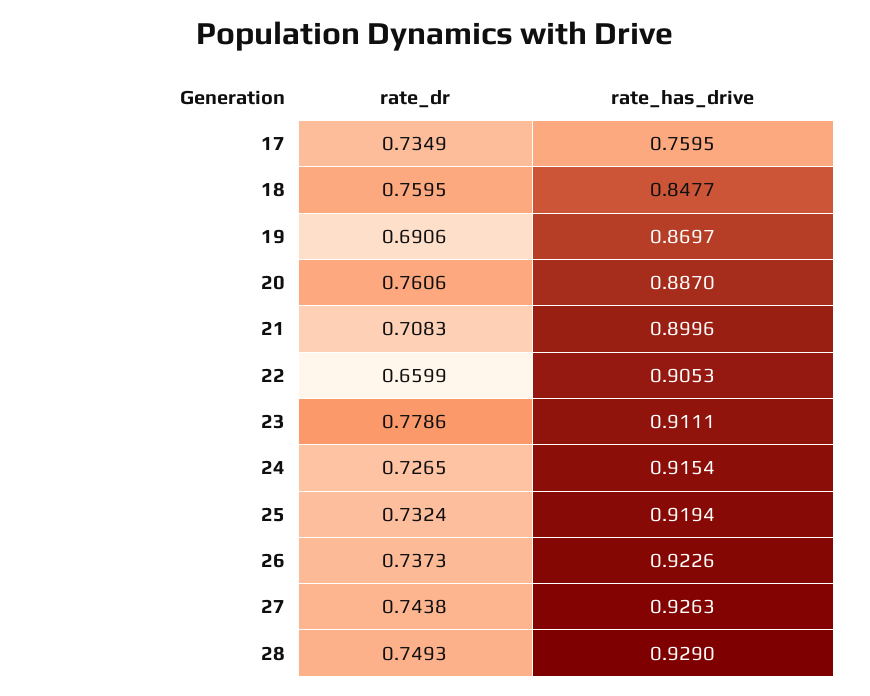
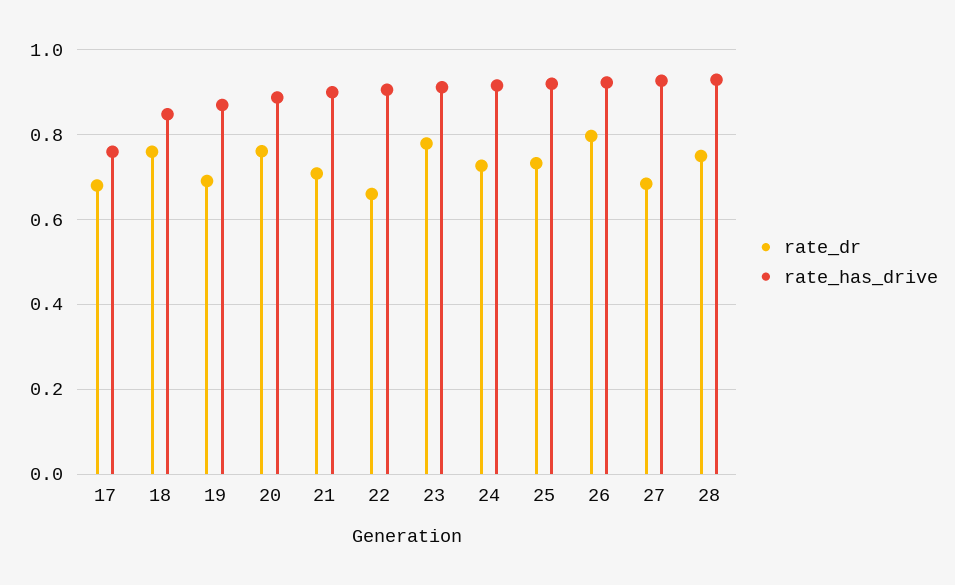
  {
    "rate_dr": {
-     "17": 0.7349,
+     "17": 0.68,
      "18": 0.7595,
      "19": 0.6906,
      "20": 0.7606,
      "21": 0.7083,
      "22": 0.6599,
      "23": 0.7786,
      "24": 0.7265,
      "25": 0.7324,
-     "26": 0.7373,
+     "26": 0.8,
-     "27": 0.7438,
+     "27": 0.68,
      "28": 0.7493
    },
    "rate_has_drive": {
      "17": 0.7595,
      "18": 0.8477,
      "19": 0.8697,
      "20": 0.887,
      "21": 0.8996,
      "22": 0.9053,
      "23": 0.9111,
      "24": 0.9154,
      "25": 0.9194,
      "26": 0.9226,
      "27": 0.9263,
      "28": 0.929
    }
  }

